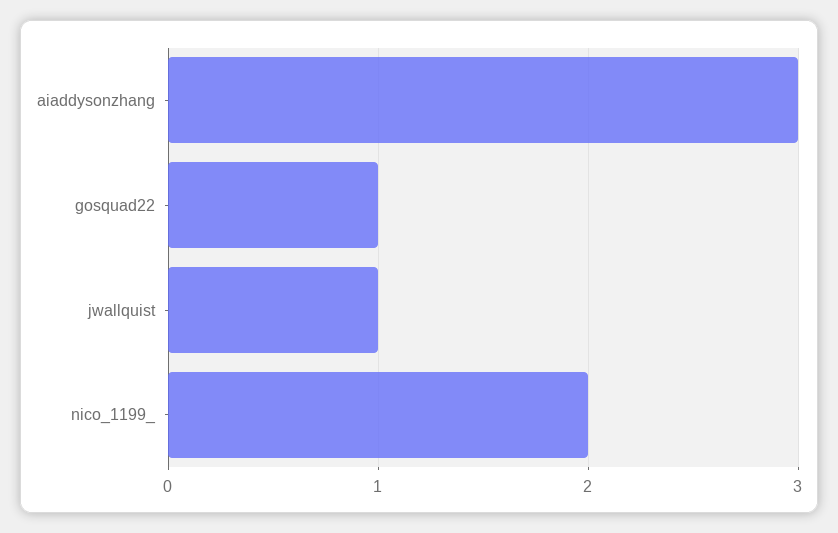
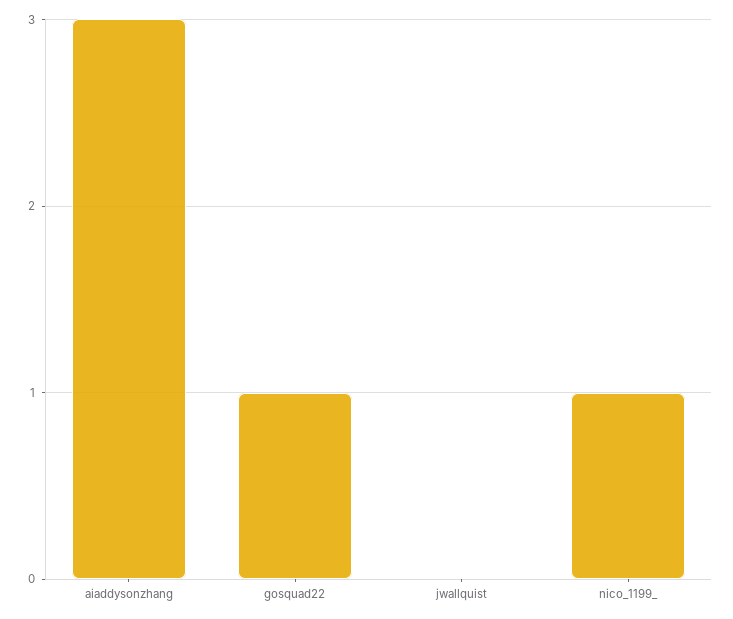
  {
    "aiaddysonzhang": 3,
    "gosquad22": 1,
-   "jwallquist": 1,
+   "jwallquist": 0,
-   "nico_1199_": 2
+   "nico_1199_": 1
  }

